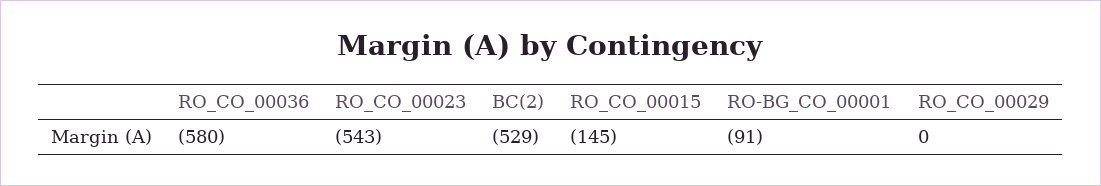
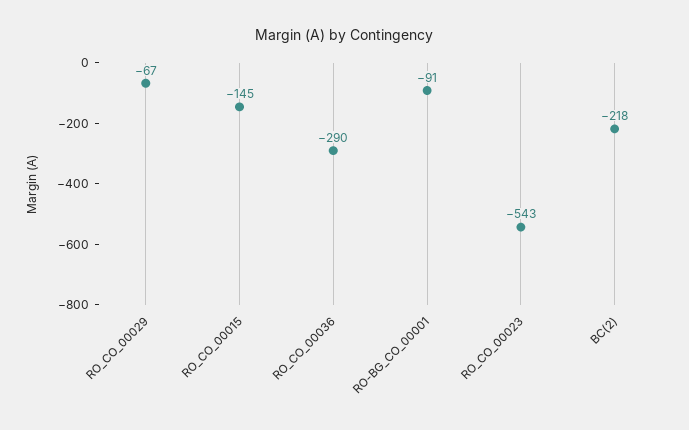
  {
-   "RO_CO_00036": -580,
+   "RO_CO_00036": -290,
    "RO_CO_00023": -543,
-   "BC(2)": -529,
+   "BC(2)": -218,
    "RO_CO_00015": -145,
    "RO-BG_CO_00001": -91,
-   "RO_CO_00029": 0
+   "RO_CO_00029": -67
  }

